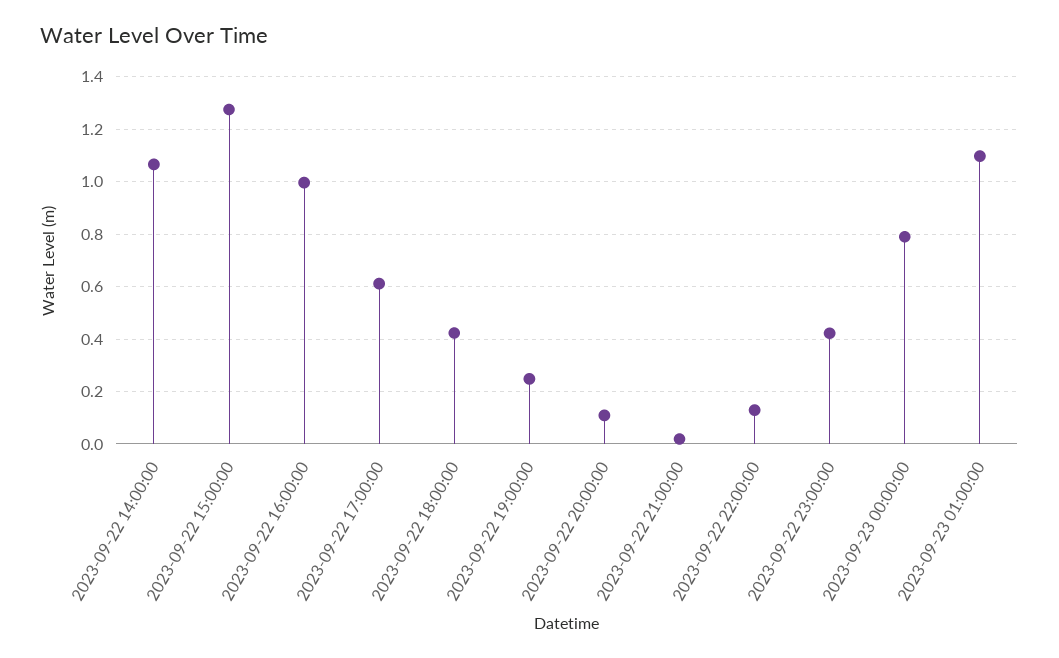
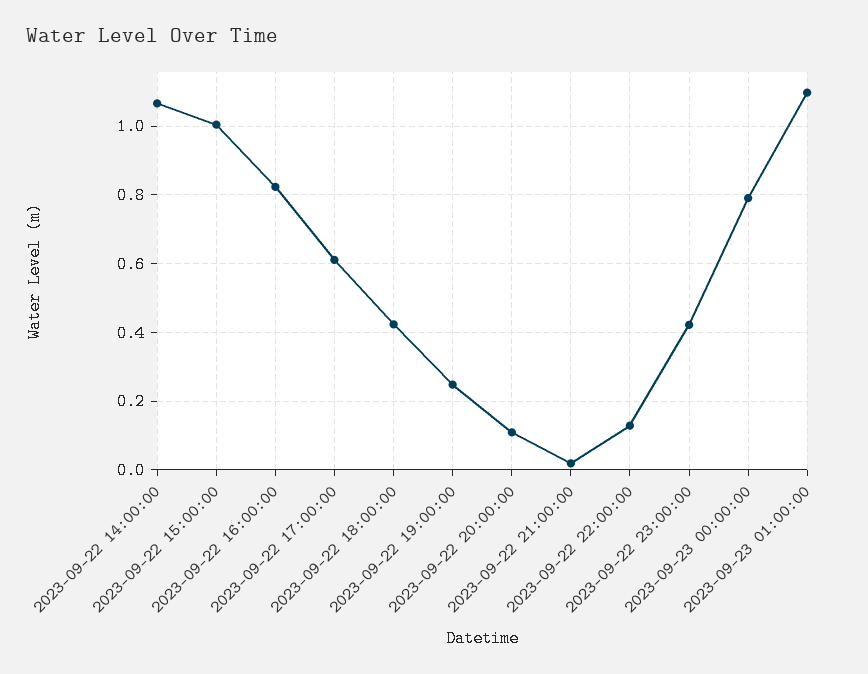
  {
    "2023-09-22 14:00:00": 1.06,
-   "2023-09-22 15:00:00": 1.275,
+   "2023-09-22 15:00:00": 1,
-   "2023-09-22 16:00:00": 1,
+   "2023-09-22 16:00:00": 0.82,
    "2023-09-22 17:00:00": 0.62,
    "2023-09-22 18:00:00": 0.42,
    "2023-09-22 19:00:00": 0.24,
    "2023-09-22 20:00:00": 0.1,
    "2023-09-22 21:00:00": 0.02,
    "2023-09-22 22:00:00": 0.12,
    "2023-09-22 23:00:00": 0.42,
    "2023-09-23 00:00:00": 0.8,
    "2023-09-23 01:00:00": 1.1
  }

